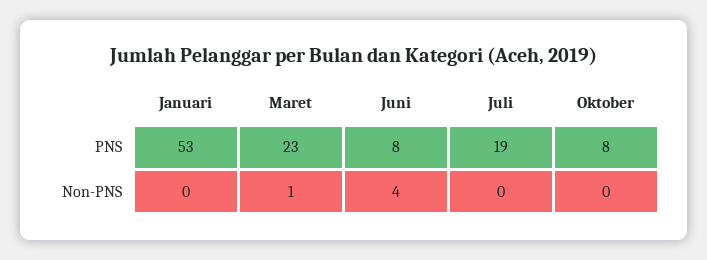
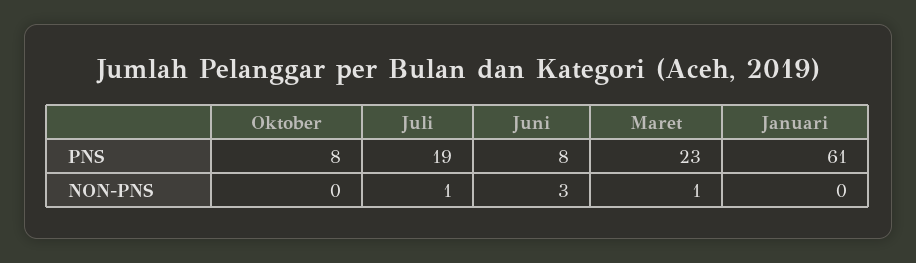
  {
    "Januari": {
-     "PNS": 53,
+     "PNS": 61,
      "Non-PNS": 0
    },
    "Maret": {
      "PNS": 23,
      "Non-PNS": 1
    },
    "Juni": {
      "PNS": 8,
-     "Non-PNS": 4
+     "Non-PNS": 3
    },
    "Juli": {
      "PNS": 19,
-     "Non-PNS": 0
+     "Non-PNS": 1
    },
    "Oktober": {
      "PNS": 8,
      "Non-PNS": 0
    }
  }

